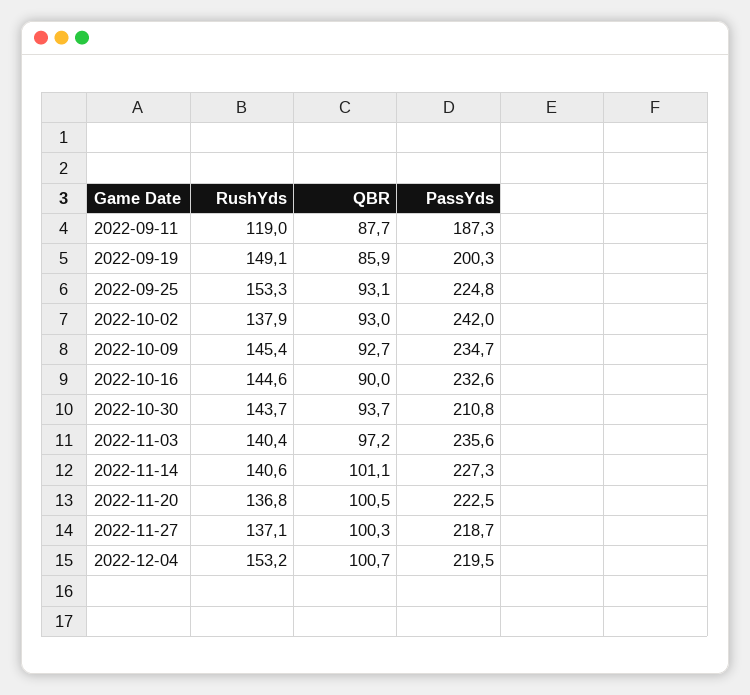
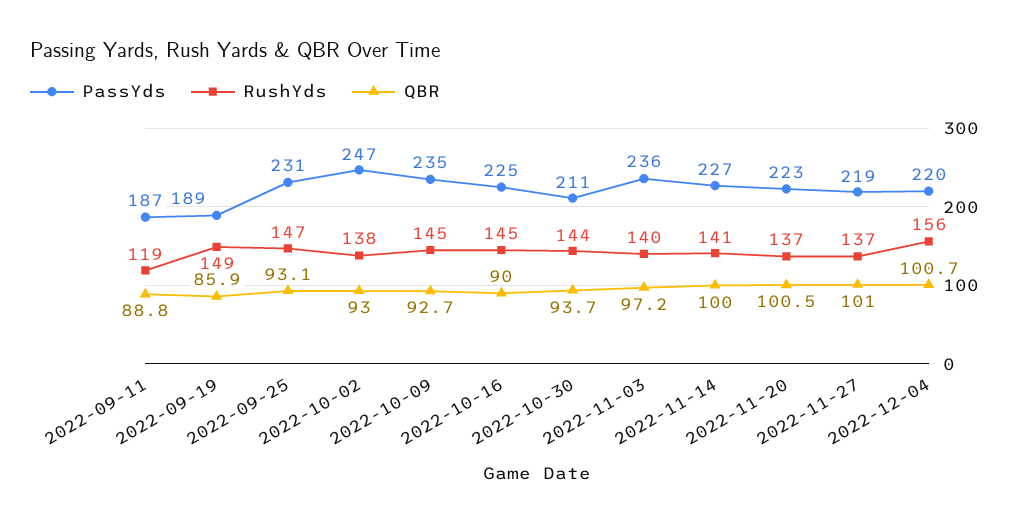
  {
    "RushYds": {
      "2022-09-11": 119,
      "2022-09-19": 149.1,
-     "2022-09-25": 153.3,
+     "2022-09-25": 147,
      "2022-10-02": 137.9,
      "2022-10-09": 145.4,
      "2022-10-16": 144.6,
      "2022-10-30": 143.7,
      "2022-11-03": 140.4,
      "2022-11-14": 140.6,
      "2022-11-20": 136.8,
      "2022-11-27": 137.1,
-     "2022-12-04": 153.2
+     "2022-12-04": 156
    },
    "QBR": {
-     "2022-09-11": 87.7,
+     "2022-09-11": 88.8,
      "2022-09-19": 85.9,
      "2022-09-25": 93.1,
      "2022-10-02": 93,
      "2022-10-09": 92.7,
      "2022-10-16": 90,
      "2022-10-30": 93.7,
      "2022-11-03": 97.2,
-     "2022-11-14": 101.1,
+     "2022-11-14": 100,
      "2022-11-20": 100.5,
-     "2022-11-27": 100.3,
+     "2022-11-27": 101,
      "2022-12-04": 100.7
    },
    "PassYds": {
      "2022-09-11": 187.3,
-     "2022-09-19": 200.3,
+     "2022-09-19": 189,
-     "2022-09-25": 224.8,
+     "2022-09-25": 231,
-     "2022-10-02": 242,
+     "2022-10-02": 247,
      "2022-10-09": 234.7,
-     "2022-10-16": 232.6,
+     "2022-10-16": 225,
      "2022-10-30": 210.8,
      "2022-11-03": 235.6,
      "2022-11-14": 227.3,
      "2022-11-20": 222.5,
      "2022-11-27": 218.7,
      "2022-12-04": 219.5
    }
  }

